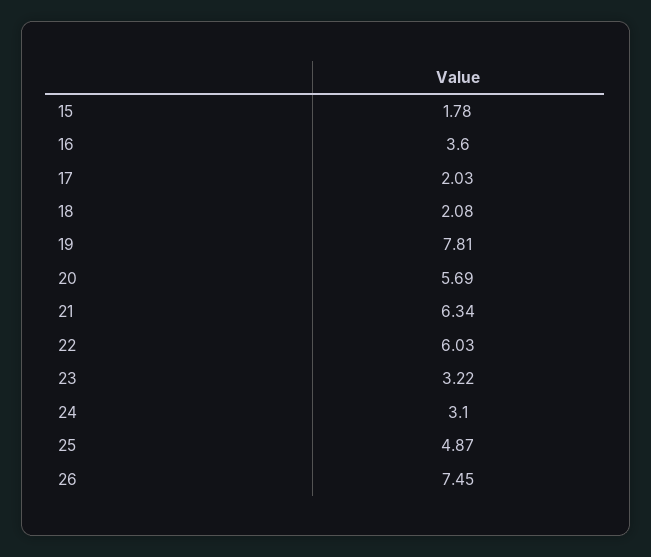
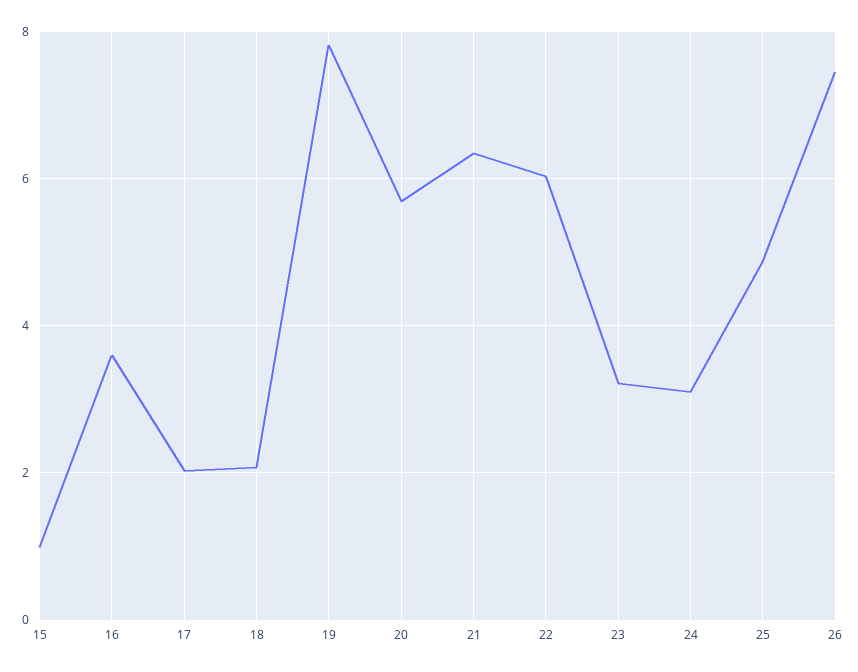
  {
-   "15": 1.78,
+   "15": 1,
    "16": 3.6,
    "17": 2.03,
    "18": 2.08,
    "19": 7.81,
    "20": 5.69,
    "21": 6.34,
    "22": 6.03,
    "23": 3.22,
    "24": 3.1,
    "25": 4.87,
    "26": 7.45
  }

